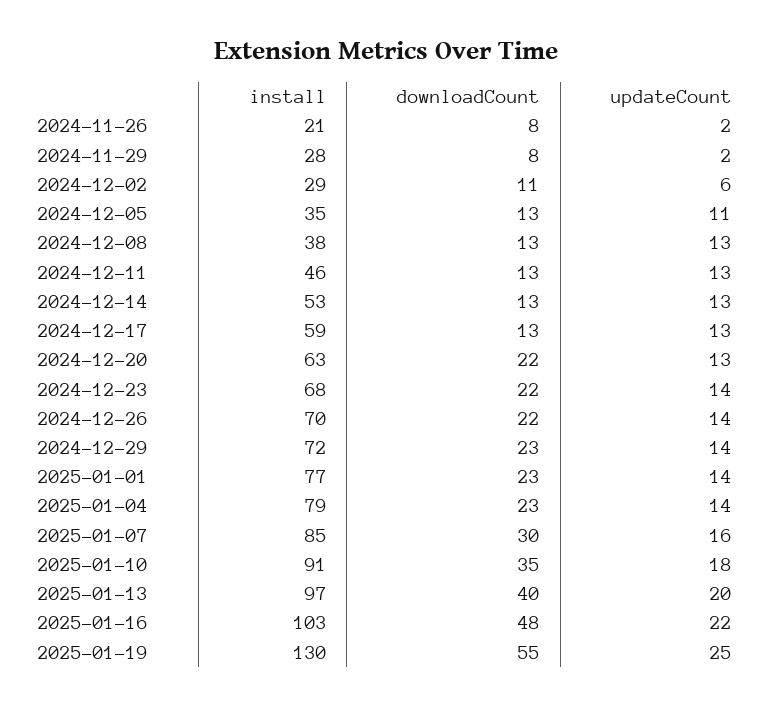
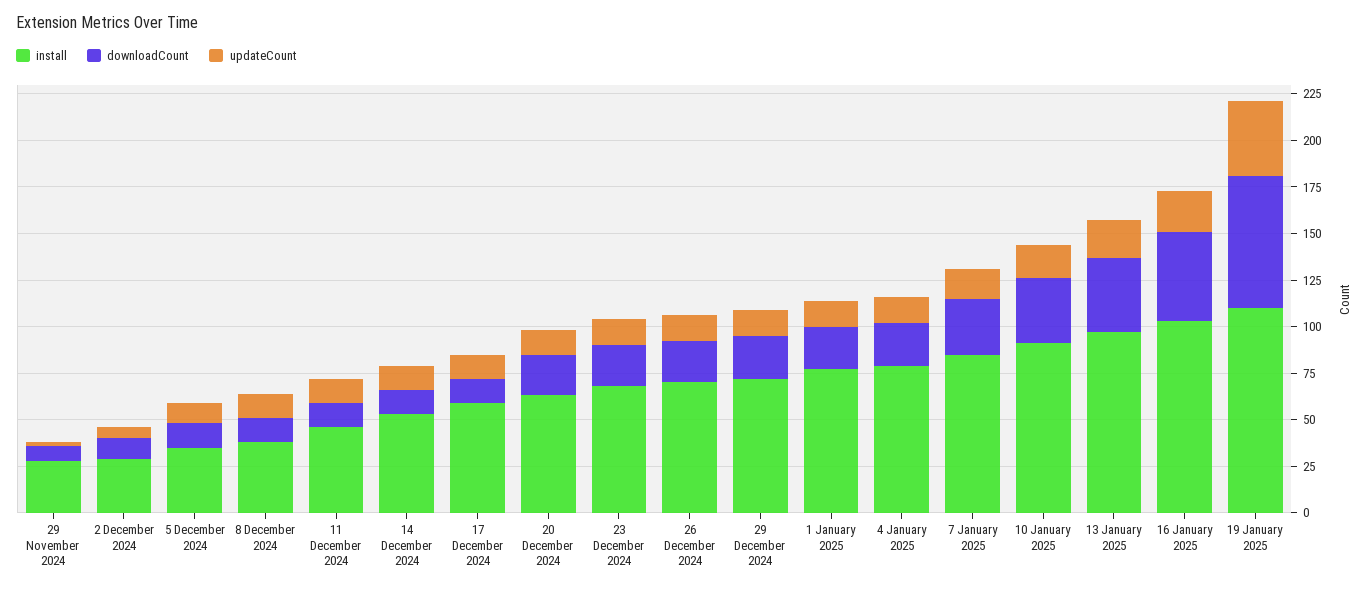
  {
    "install": {
-     "2024-11-26": 21,
      "2024-11-29": 28,
      "2024-12-02": 29,
      "2024-12-05": 35,
      "2024-12-08": 38,
      "2024-12-11": 46,
      "2024-12-14": 53,
      "2024-12-17": 59,
      "2024-12-20": 63,
      "2024-12-23": 68,
      "2024-12-26": 70,
      "2024-12-29": 72,
      "2025-01-01": 77,
      "2025-01-04": 79,
      "2025-01-07": 85,
      "2025-01-10": 91,
      "2025-01-13": 97,
      "2025-01-16": 103,
-     "2025-01-19": 130
+     "2025-01-19": 110
    },
    "downloadCount": {
-     "2024-11-26": 8,
      "2024-11-29": 8,
      "2024-12-02": 11,
      "2024-12-05": 13,
      "2024-12-08": 13,
      "2024-12-11": 13,
      "2024-12-14": 13,
      "2024-12-17": 13,
      "2024-12-20": 22,
      "2024-12-23": 22,
      "2024-12-26": 22,
      "2024-12-29": 23,
      "2025-01-01": 23,
      "2025-01-04": 23,
      "2025-01-07": 30,
      "2025-01-10": 35,
      "2025-01-13": 40,
      "2025-01-16": 48,
-     "2025-01-19": 55
+     "2025-01-19": 70
    },
    "updateCount": {
-     "2024-11-26": 2,
      "2024-11-29": 2,
      "2024-12-02": 6,
      "2024-12-05": 11,
      "2024-12-08": 13,
      "2024-12-11": 13,
      "2024-12-14": 13,
      "2024-12-17": 13,
      "2024-12-20": 13,
      "2024-12-23": 14,
      "2024-12-26": 14,
      "2024-12-29": 14,
      "2025-01-01": 14,
      "2025-01-04": 14,
      "2025-01-07": 16,
      "2025-01-10": 18,
      "2025-01-13": 20,
      "2025-01-16": 22,
-     "2025-01-19": 25
+     "2025-01-19": 40
    }
  }

